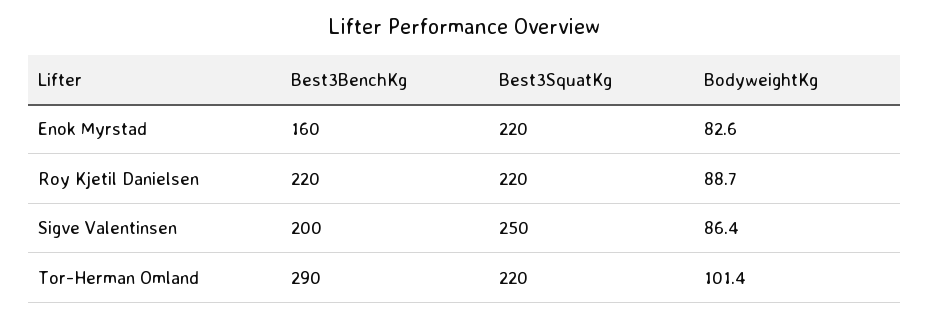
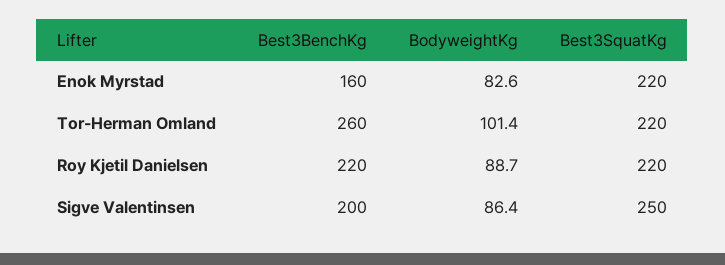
  {
    "Best3BenchKg": {
      "Enok Myrstad": 160,
      "Roy Kjetil Danielsen": 220,
      "Sigve Valentinsen": 200,
-     "Tor-Herman Omland": 290
+     "Tor-Herman Omland": 260
    },
    "Best3SquatKg": {
      "Enok Myrstad": 220,
      "Roy Kjetil Danielsen": 220,
      "Sigve Valentinsen": 250,
      "Tor-Herman Omland": 220
    },
    "BodyweightKg": {
      "Enok Myrstad": 82.6,
      "Roy Kjetil Danielsen": 88.7,
      "Sigve Valentinsen": 86.4,
      "Tor-Herman Omland": 101.4
    }
  }

